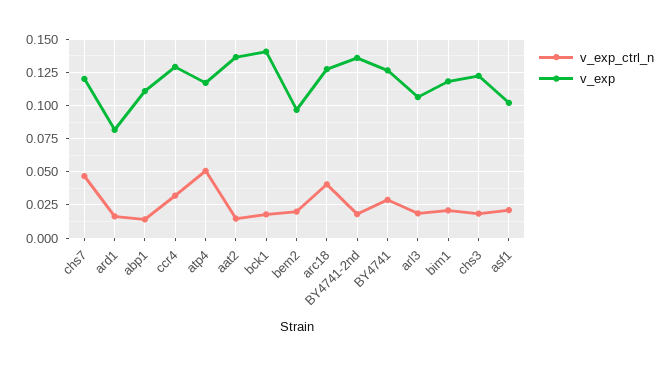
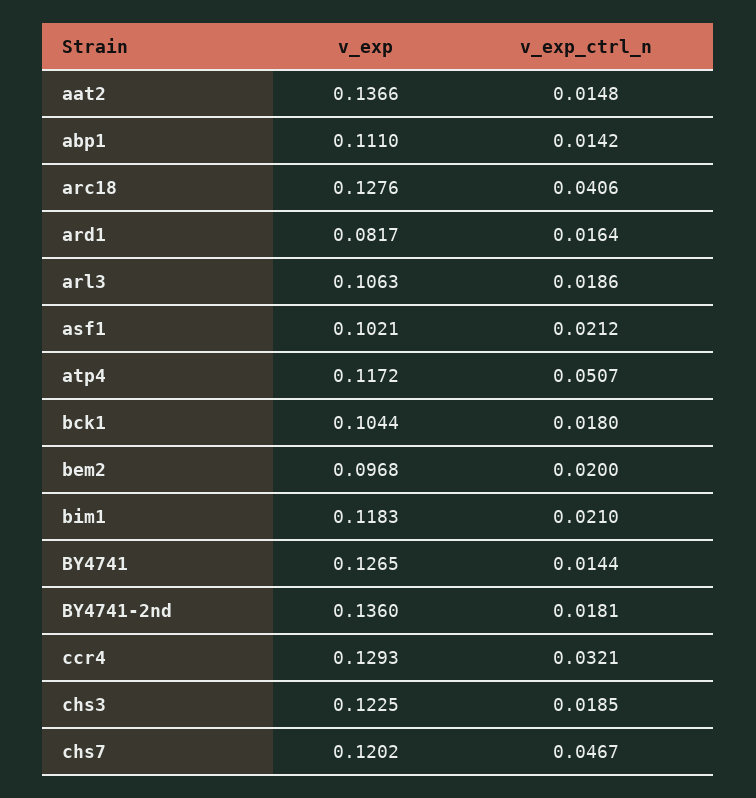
  {
    "v_exp_ctrl_n": {
      "chs7": 0.0467,
      "ard1": 0.0164,
      "abp1": 0.0142,
      "ccr4": 0.0321,
      "atp4": 0.0507,
      "aat2": 0.0148,
      "bck1": 0.018,
      "bem2": 0.02,
      "arc18": 0.0406,
      "BY4741-2nd": 0.0181,
-     "BY4741": 0.03,
+     "BY4741": 0.0144,
      "arl3": 0.0186,
      "bim1": 0.021,
      "chs3": 0.0185,
      "asf1": 0.0212
    },
    "v_exp": {
      "chs7": 0.1202,
      "ard1": 0.0817,
      "abp1": 0.111,
      "ccr4": 0.1293,
      "atp4": 0.1172,
      "aat2": 0.1366,
-     "bck1": 0.14,
+     "bck1": 0.1044,
      "bem2": 0.0968,
      "arc18": 0.1276,
      "BY4741-2nd": 0.136,
      "BY4741": 0.1265,
      "arl3": 0.1063,
      "bim1": 0.1183,
      "chs3": 0.1225,
      "asf1": 0.1021
    }
  }

